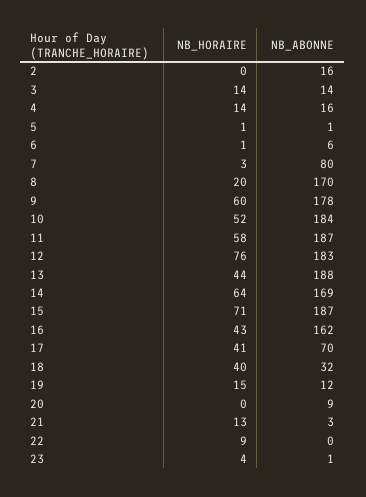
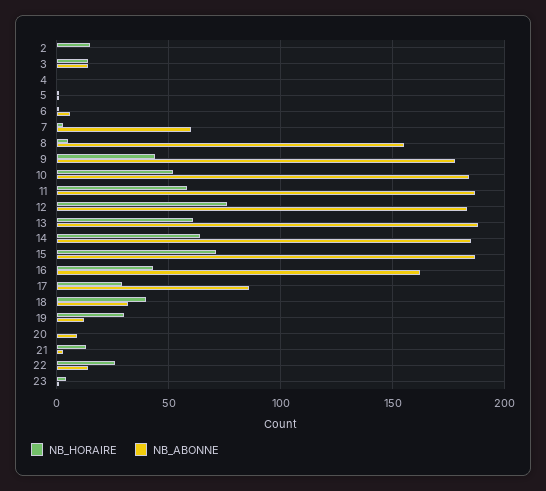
  {
    "NB_HORAIRE": {
-     "2": 0,
+     "2": 15,
      "3": 14,
-     "4": 14,
+     "4": 0,
      "5": 1,
      "6": 1,
      "7": 3,
-     "8": 20,
+     "8": 5,
-     "9": 60,
+     "9": 45,
      "10": 52,
      "11": 58,
      "12": 76,
-     "13": 44,
+     "13": 60,
      "14": 64,
      "15": 71,
      "16": 43,
-     "17": 41,
+     "17": 30,
      "18": 40,
-     "19": 15,
+     "19": 30,
      "20": 0,
      "21": 13,
-     "22": 9,
+     "22": 25,
      "23": 4
    },
    "NB_ABONNE": {
-     "2": 16,
+     "2": 0,
      "3": 14,
-     "4": 16,
+     "4": 0,
      "5": 1,
      "6": 6,
-     "7": 80,
+     "7": 60,
-     "8": 170,
+     "8": 155,
      "9": 178,
      "10": 184,
      "11": 187,
      "12": 183,
      "13": 188,
-     "14": 169,
+     "14": 185,
      "15": 187,
      "16": 162,
-     "17": 70,
+     "17": 85,
      "18": 32,
      "19": 12,
      "20": 9,
      "21": 3,
-     "22": 0,
+     "22": 15,
      "23": 1
    }
  }

